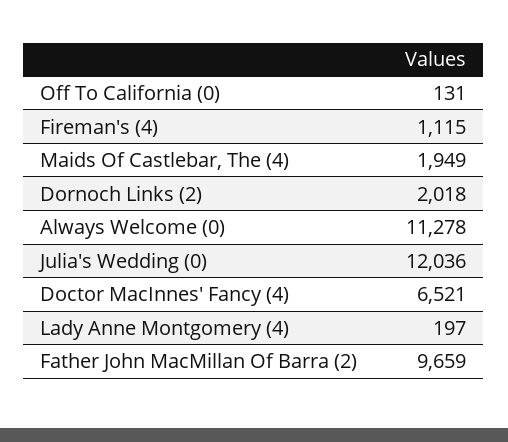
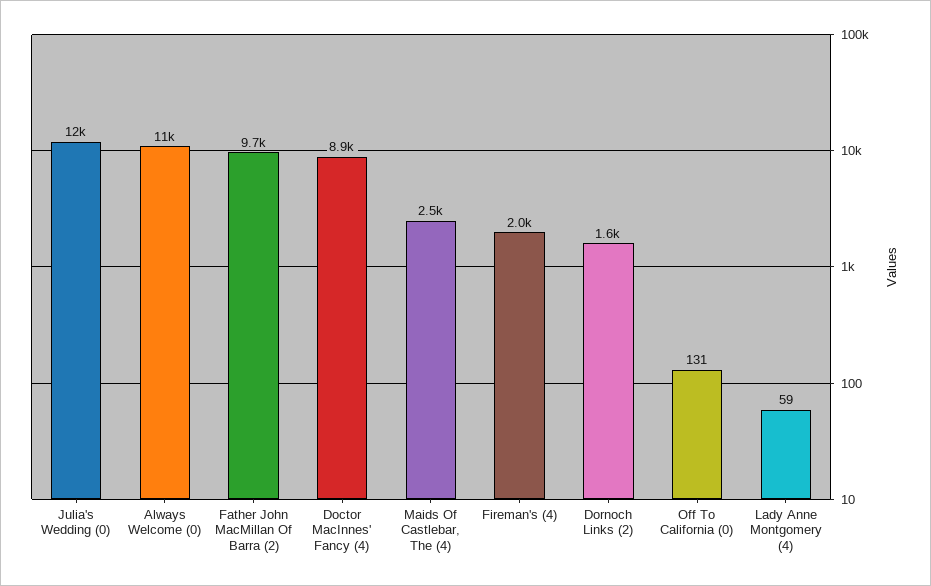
  {
    "Off To California (0)": 131,
-   "Fireman's (4)": 1115,
+   "Fireman's (4)": 2000,
-   "Maids Of Castlebar, The (4)": 1949,
+   "Maids Of Castlebar, The (4)": 2500,
-   "Dornoch Links (2)": 2018,
+   "Dornoch Links (2)": 1600,
    "Always Welcome (0)": 11278,
    "Julia's Wedding (0)": 12036,
-   "Doctor MacInnes' Fancy (4)": 6521,
+   "Doctor MacInnes' Fancy (4)": 8900,
-   "Lady Anne Montgomery (4)": 197,
+   "Lady Anne Montgomery (4)": 59,
    "Father John MacMillan Of Barra (2)": 9659
  }

